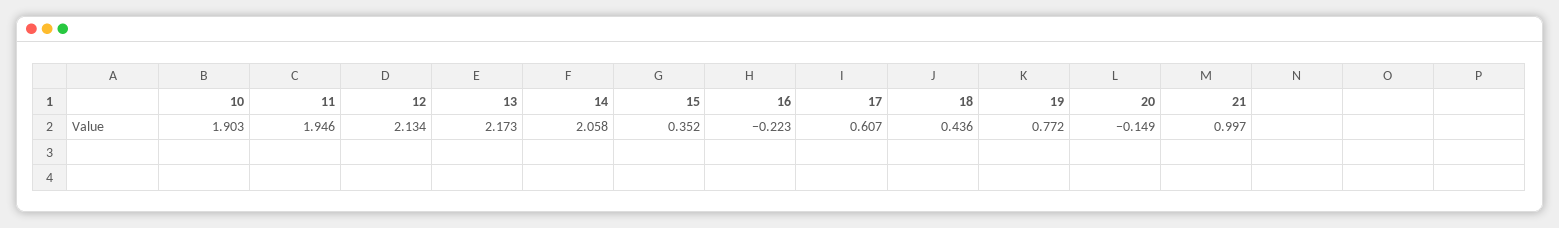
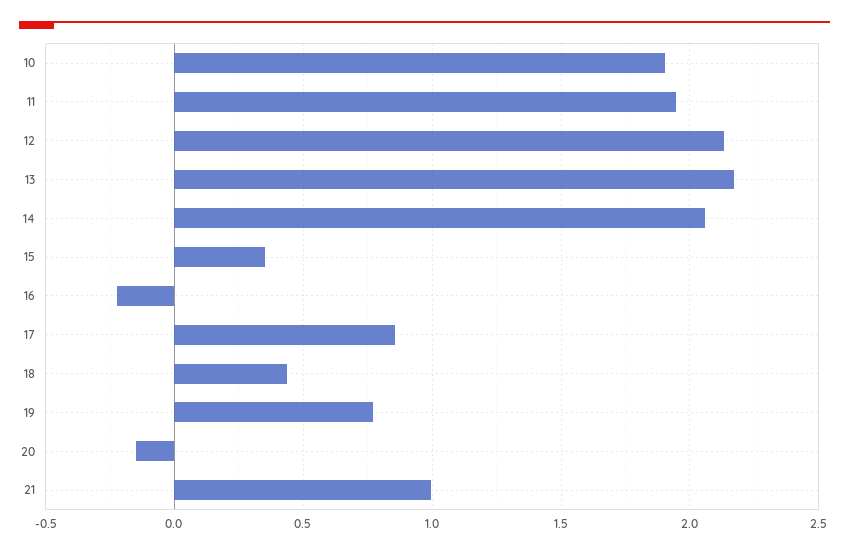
  {
    "10": 1.903,
    "11": 1.946,
    "12": 2.134,
    "13": 2.173,
    "14": 2.058,
    "15": 0.352,
    "16": -0.223,
-   "17": 0.607,
+   "17": 0.85,
    "18": 0.436,
    "19": 0.772,
    "20": -0.149,
    "21": 0.997
  }

